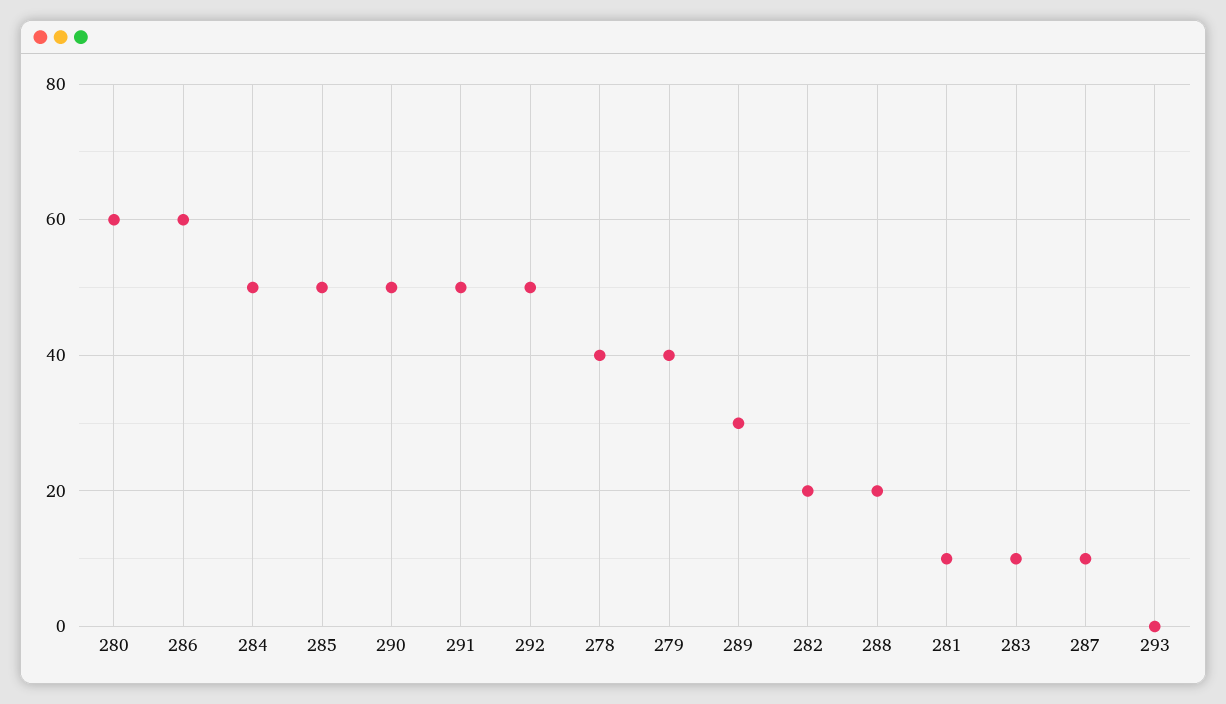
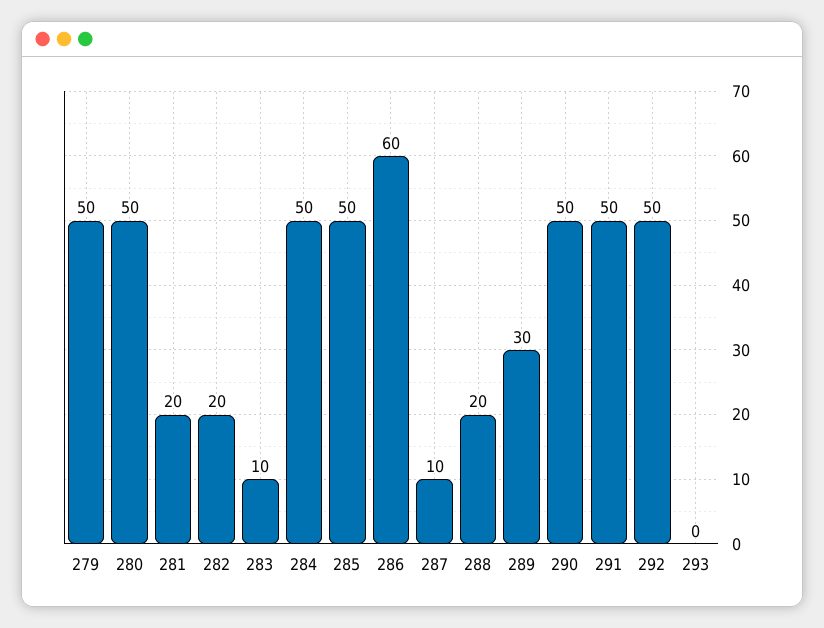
  {
-   "280": 60,
+   "280": 50,
    "286": 60,
    "284": 50,
    "285": 50,
    "290": 50,
    "291": 50,
    "292": 50,
-   "278": 40,
-   "279": 40,
+   "279": 50,
    "289": 30,
    "282": 20,
    "288": 20,
-   "281": 10,
+   "281": 20,
    "283": 10,
    "287": 10,
    "293": 0
  }

